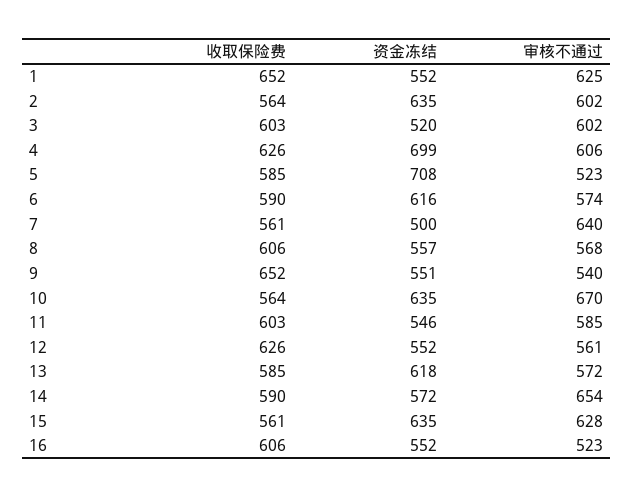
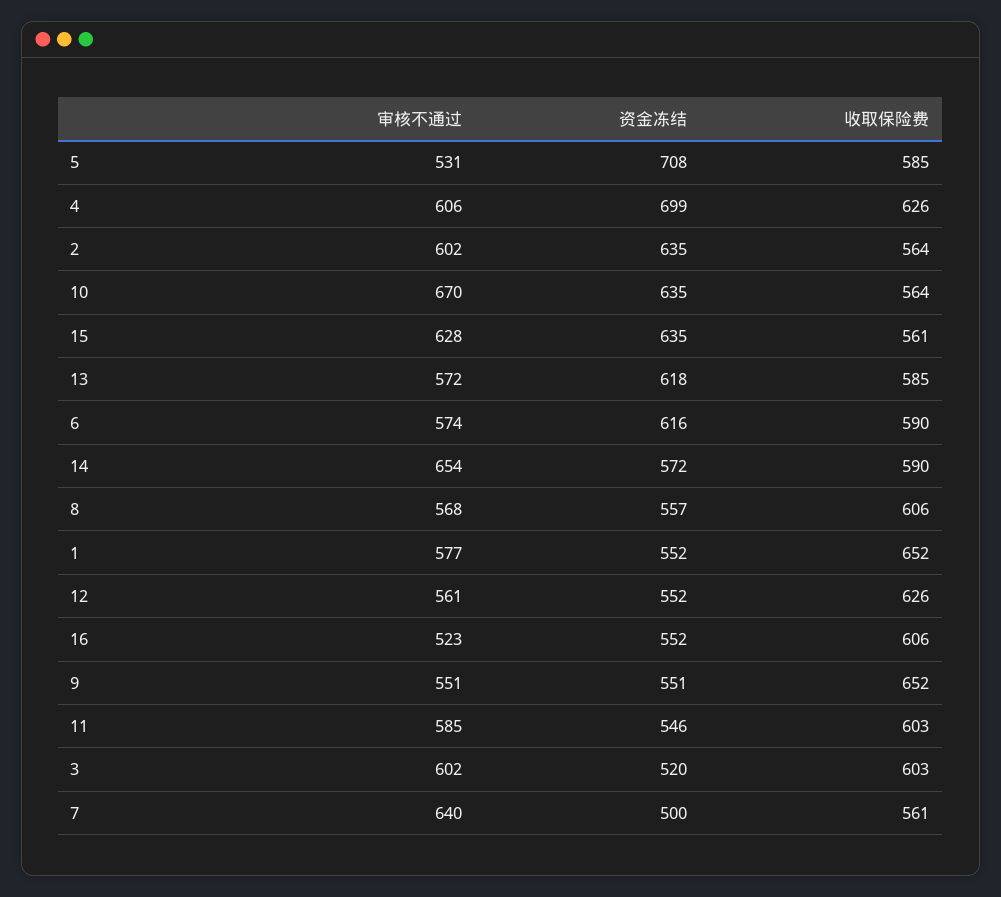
  {
    "收取保险费": {
      "1": 652,
      "2": 564,
      "3": 603,
      "4": 626,
      "5": 585,
      "6": 590,
      "7": 561,
      "8": 606,
      "9": 652,
      "10": 564,
      "11": 603,
      "12": 626,
      "13": 585,
      "14": 590,
      "15": 561,
      "16": 606
    },
    "资金冻结": {
      "1": 552,
      "2": 635,
      "3": 520,
      "4": 699,
      "5": 708,
      "6": 616,
      "7": 500,
      "8": 557,
      "9": 551,
      "10": 635,
      "11": 546,
      "12": 552,
      "13": 618,
      "14": 572,
      "15": 635,
      "16": 552
    },
    "审核不通过": {
-     "1": 625,
+     "1": 577,
      "2": 602,
      "3": 602,
      "4": 606,
-     "5": 523,
+     "5": 531,
      "6": 574,
      "7": 640,
      "8": 568,
-     "9": 540,
+     "9": 551,
      "10": 670,
      "11": 585,
      "12": 561,
      "13": 572,
      "14": 654,
      "15": 628,
      "16": 523
    }
  }

